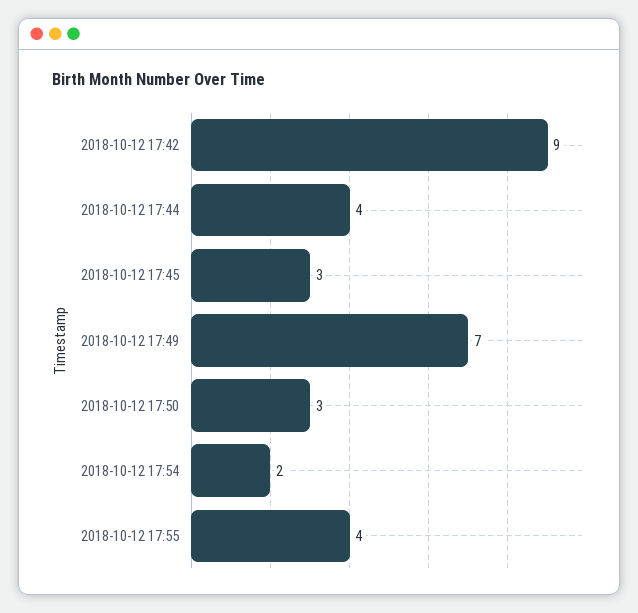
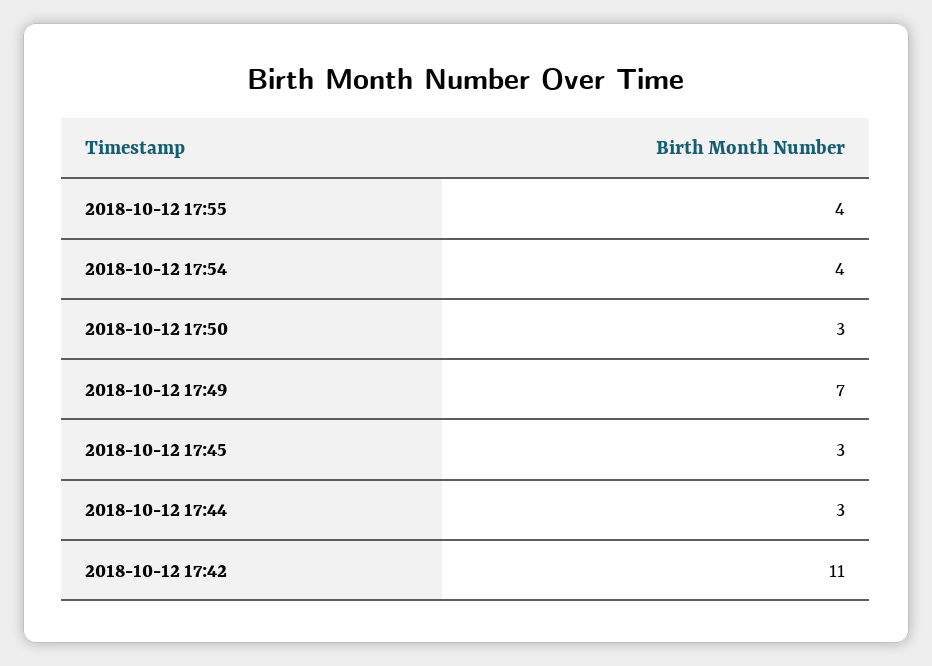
  {
-   "2018-10-12 17:42": 9,
+   "2018-10-12 17:42": 11,
-   "2018-10-12 17:44": 4,
+   "2018-10-12 17:44": 3,
    "2018-10-12 17:45": 3,
    "2018-10-12 17:49": 7,
    "2018-10-12 17:50": 3,
-   "2018-10-12 17:54": 2,
+   "2018-10-12 17:54": 4,
    "2018-10-12 17:55": 4
  }

